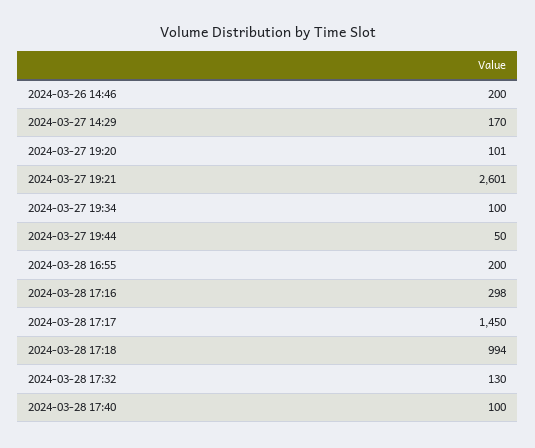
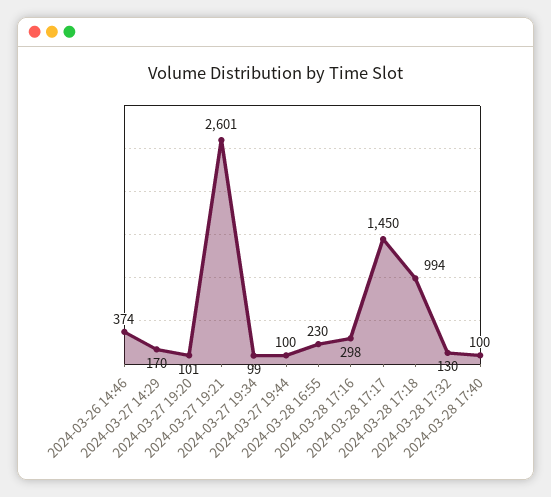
  {
-   "2024-03-26 14:46": 200,
+   "2024-03-26 14:46": 374,
    "2024-03-27 14:29": 170,
    "2024-03-27 19:20": 101,
    "2024-03-27 19:21": 2601,
-   "2024-03-27 19:34": 100,
+   "2024-03-27 19:34": 99,
-   "2024-03-27 19:44": 50,
+   "2024-03-27 19:44": 100,
-   "2024-03-28 16:55": 200,
+   "2024-03-28 16:55": 230,
    "2024-03-28 17:16": 298,
    "2024-03-28 17:17": 1450,
    "2024-03-28 17:18": 994,
    "2024-03-28 17:32": 130,
    "2024-03-28 17:40": 100
  }

